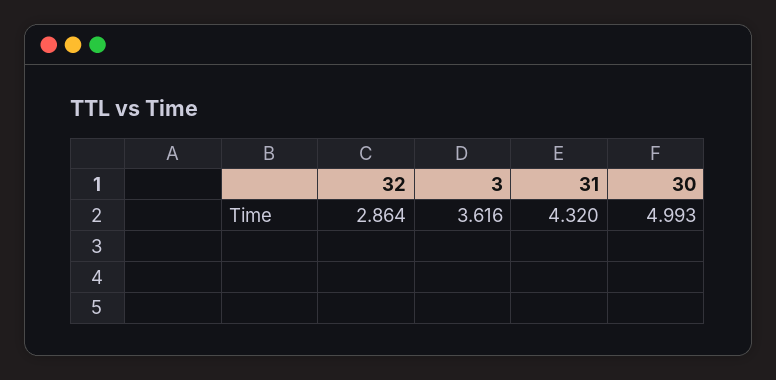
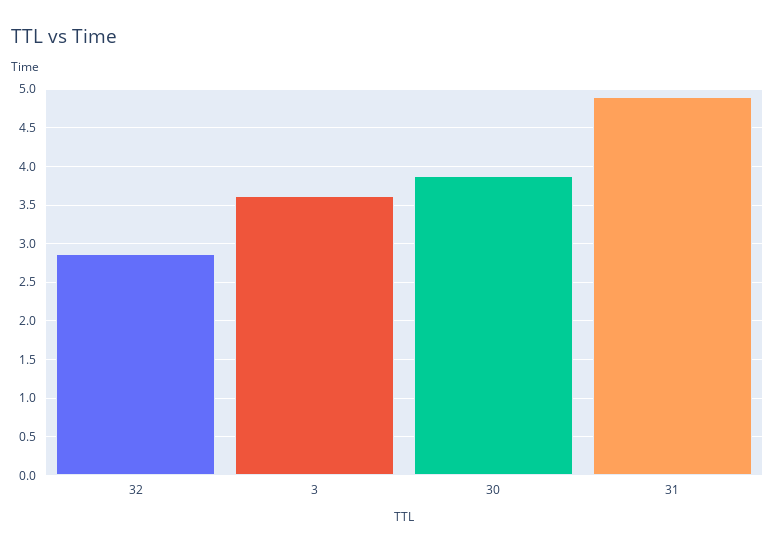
  {
    "32": 2.864,
    "3": 3.616,
-   "31": 4.32,
+   "31": 4.9,
-   "30": 4.993
+   "30": 3.9
  }

